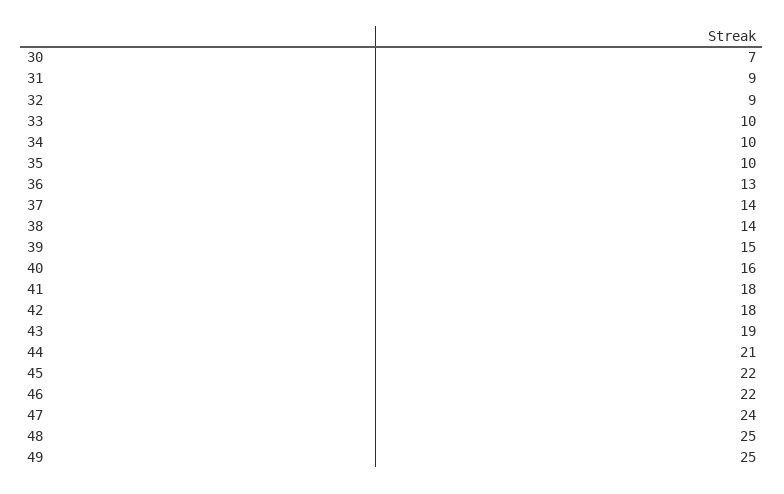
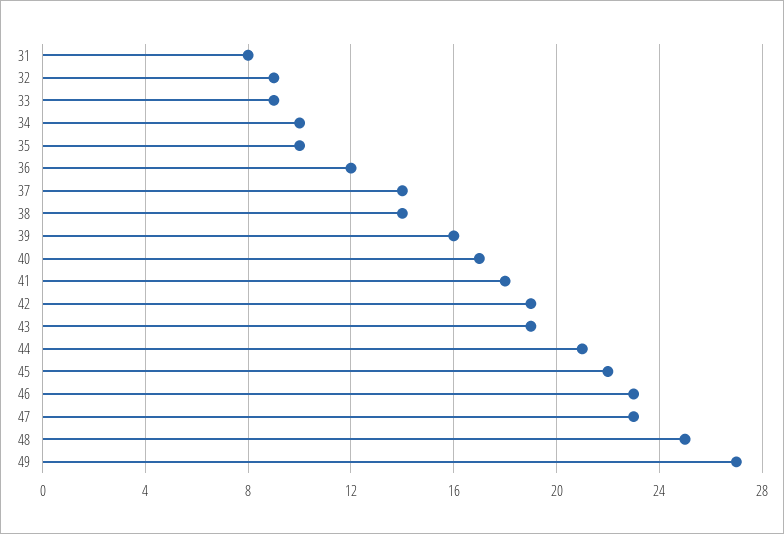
  {
-   "30": 7,
-   "31": 9,
+   "31": 8,
    "32": 9,
-   "33": 10,
+   "33": 9,
    "34": 10,
    "35": 10,
-   "36": 13,
+   "36": 12,
    "37": 14,
    "38": 14,
-   "39": 15,
+   "39": 16,
-   "40": 16,
+   "40": 17,
    "41": 18,
-   "42": 18,
+   "42": 19,
    "43": 19,
    "44": 21,
    "45": 22,
-   "46": 22,
+   "46": 23,
-   "47": 24,
+   "47": 23,
    "48": 25,
-   "49": 25
+   "49": 27
  }

